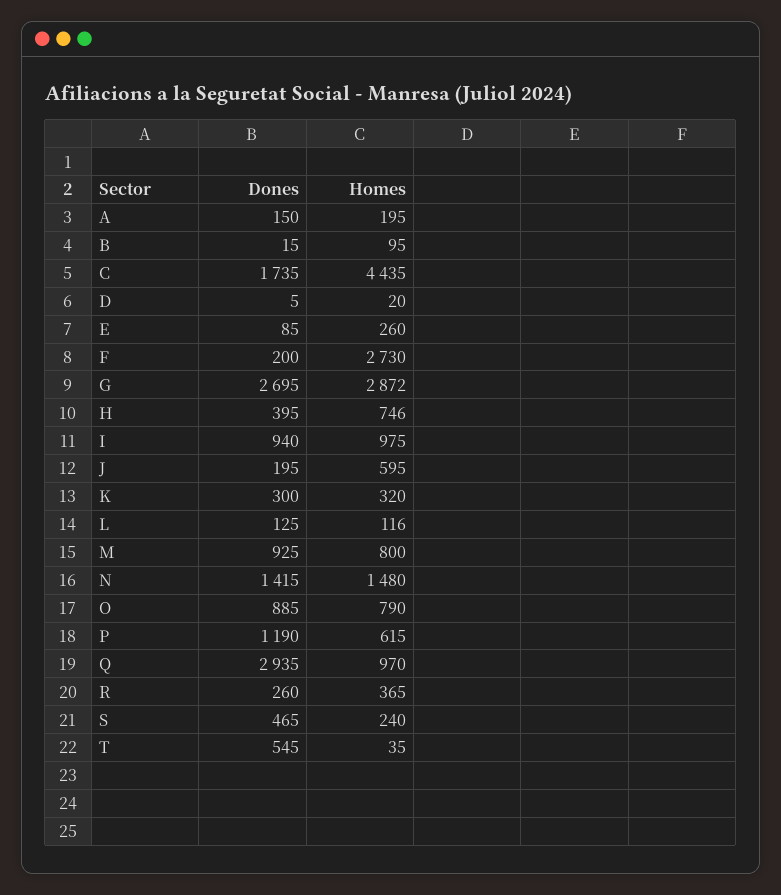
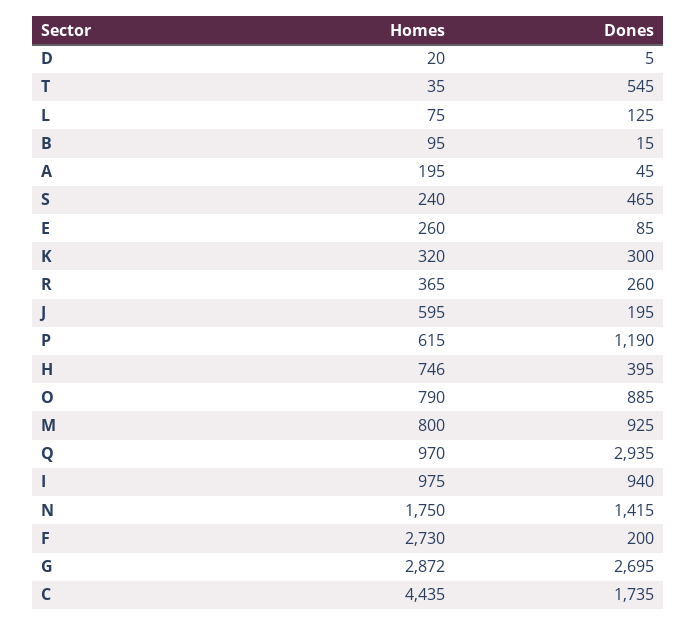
  {
    "Dones": {
-     "A": 150,
+     "A": 45,
      "B": 15,
      "C": 1735,
      "D": 5,
      "E": 85,
      "F": 200,
      "G": 2695,
      "H": 395,
      "I": 940,
      "J": 195,
      "K": 300,
      "L": 125,
      "M": 925,
      "N": 1415,
      "O": 885,
      "P": 1190,
      "Q": 2935,
      "R": 260,
      "S": 465,
      "T": 545
    },
    "Homes": {
      "A": 195,
      "B": 95,
      "C": 4435,
      "D": 20,
      "E": 260,
      "F": 2730,
      "G": 2872,
      "H": 746,
      "I": 975,
      "J": 595,
      "K": 320,
-     "L": 116,
+     "L": 75,
      "M": 800,
-     "N": 1480,
+     "N": 1750,
      "O": 790,
      "P": 615,
      "Q": 970,
      "R": 365,
      "S": 240,
      "T": 35
    }
  }

